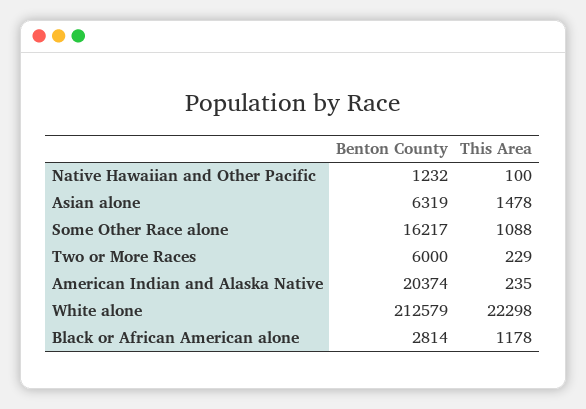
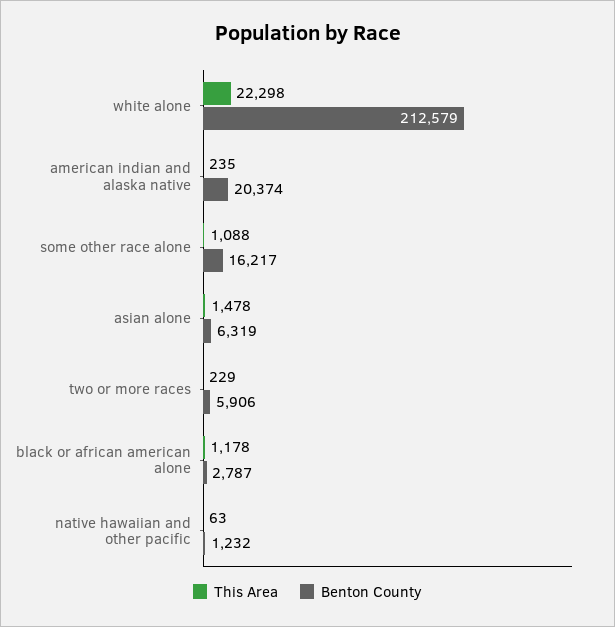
  {
    "Benton County": {
      "Native Hawaiian and Other Pacific": 1232,
      "Asian alone": 6319,
      "Some Other Race alone": 16217,
-     "Two or More Races": 6000,
+     "Two or More Races": 5906,
      "American Indian and Alaska Native": 20374,
      "White alone": 212579,
-     "Black or African American alone": 2814
+     "Black or African American alone": 2787
    },
    "This Area": {
-     "Native Hawaiian and Other Pacific": 100,
+     "Native Hawaiian and Other Pacific": 63,
      "Asian alone": 1478,
      "Some Other Race alone": 1088,
      "Two or More Races": 229,
      "American Indian and Alaska Native": 235,
      "White alone": 22298,
      "Black or African American alone": 1178
    }
  }

